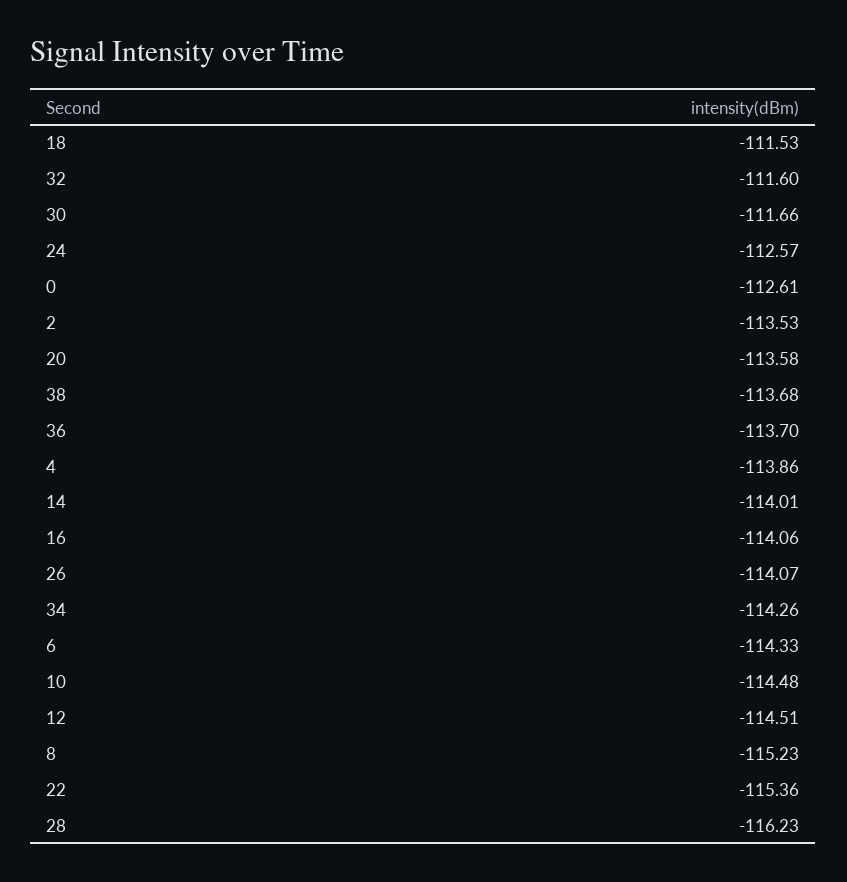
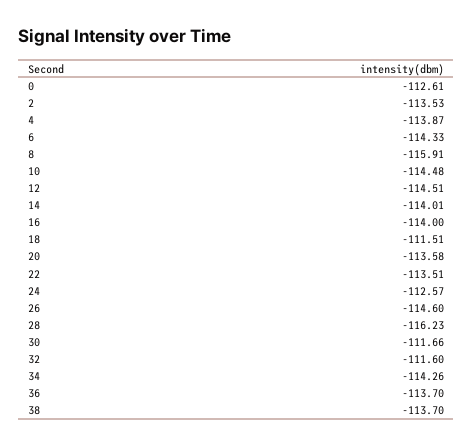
  {
-   "18": -111.53,
+   "18": -111.51,
    "32": -111.6,
    "30": -111.66,
    "24": -112.57,
    "0": -112.61,
    "2": -113.53,
    "20": -113.58,
-   "38": -113.68,
+   "38": -113.7,
    "36": -113.7,
-   "4": -113.86,
+   "4": -113.87,
    "14": -114.01,
-   "16": -114.06,
+   "16": -114,
-   "26": -114.07,
+   "26": -114.6,
    "34": -114.26,
    "6": -114.33,
    "10": -114.48,
    "12": -114.51,
-   "8": -115.23,
+   "8": -115.91,
-   "22": -115.36,
+   "22": -113.51,
    "28": -116.23
  }

